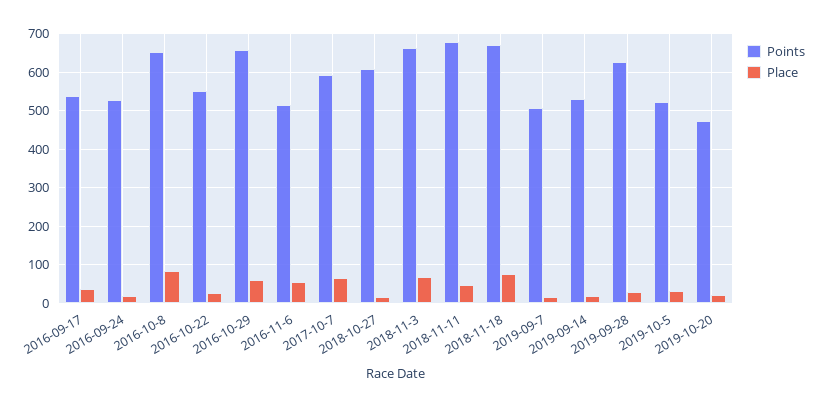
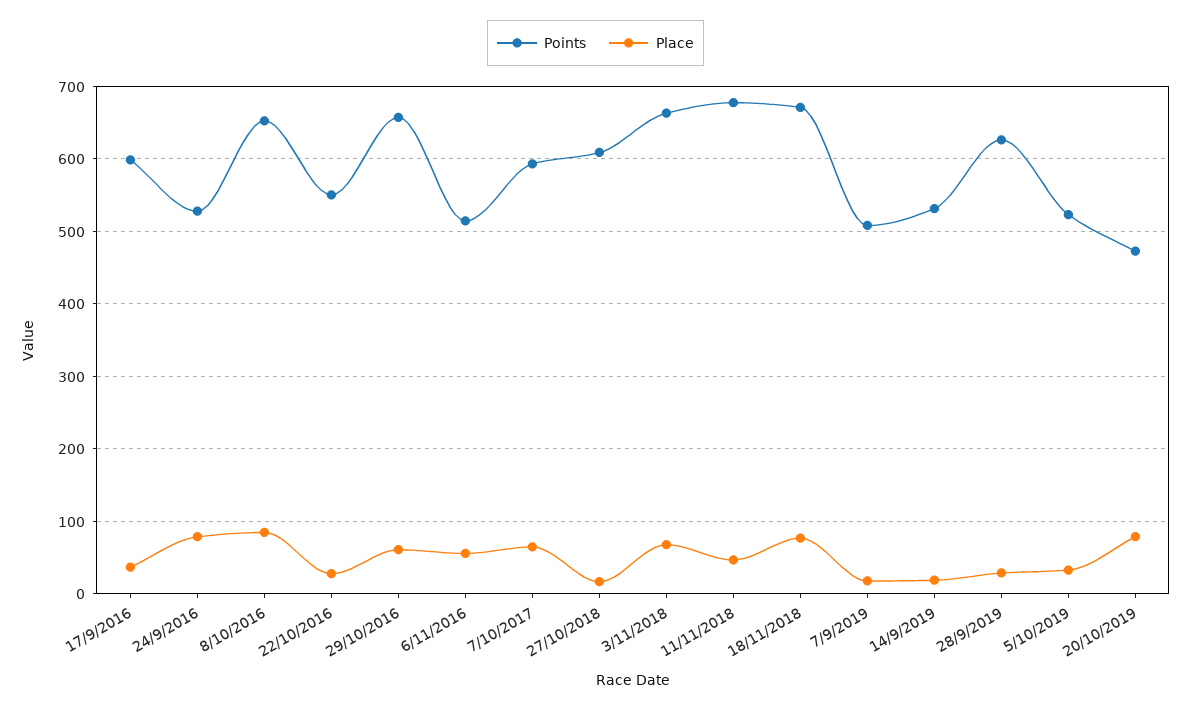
  {
    "Points": {
-     "2016-09-17": 540,
+     "2016-09-17": 600,
      "2016-09-24": 530,
      "2016-10-8": 650,
      "2016-10-22": 550,
      "2016-10-29": 660,
      "2016-11-6": 510,
      "2017-10-7": 590,
      "2018-10-27": 610,
      "2018-11-3": 660,
      "2018-11-11": 680,
      "2018-11-18": 670,
      "2019-09-7": 510,
      "2019-09-14": 530,
      "2019-09-28": 630,
      "2019-10-5": 520,
      "2019-10-20": 470
    },
    "Place": {
      "2016-09-17": 40,
-     "2016-09-24": 20,
+     "2016-09-24": 80,
      "2016-10-8": 90,
      "2016-10-22": 30,
      "2016-10-29": 60,
      "2016-11-6": 60,
      "2017-10-7": 70,
      "2018-10-27": 20,
      "2018-11-3": 70,
      "2018-11-11": 50,
      "2018-11-18": 80,
      "2019-09-7": 20,
      "2019-09-14": 20,
      "2019-09-28": 30,
      "2019-10-5": 30,
-     "2019-10-20": 20
+     "2019-10-20": 80
    }
  }

